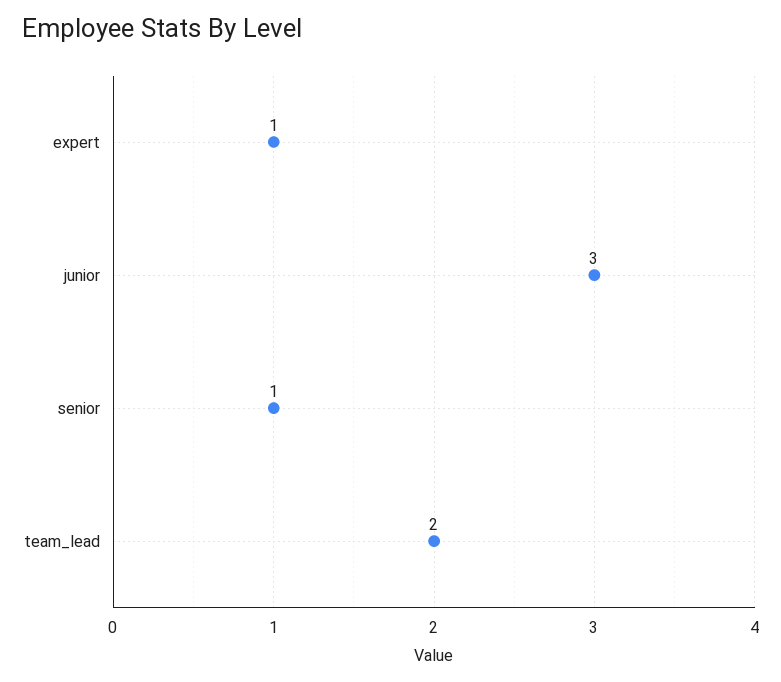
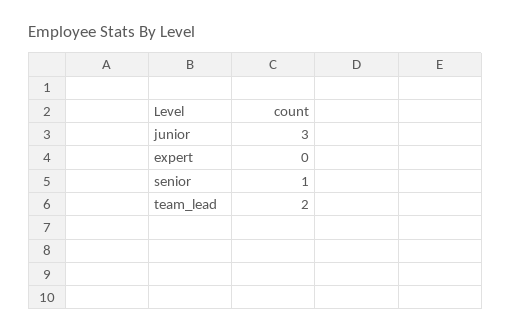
  {
-   "expert": 1,
+   "expert": 0,
    "junior": 3,
    "senior": 1,
    "team_lead": 2
  }

